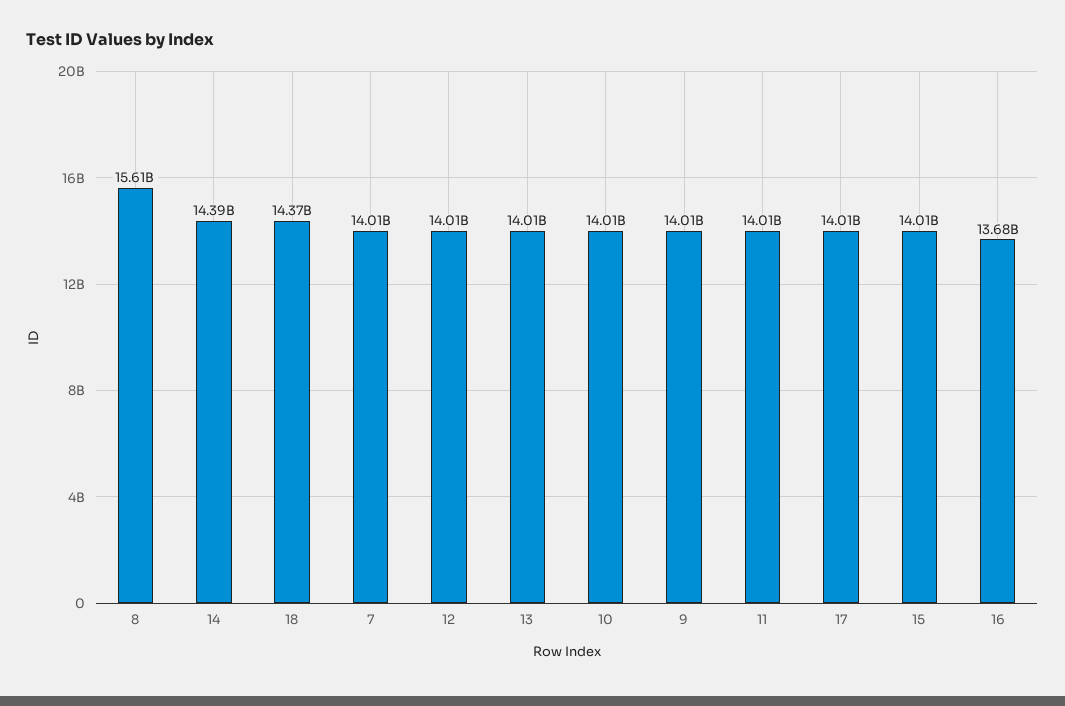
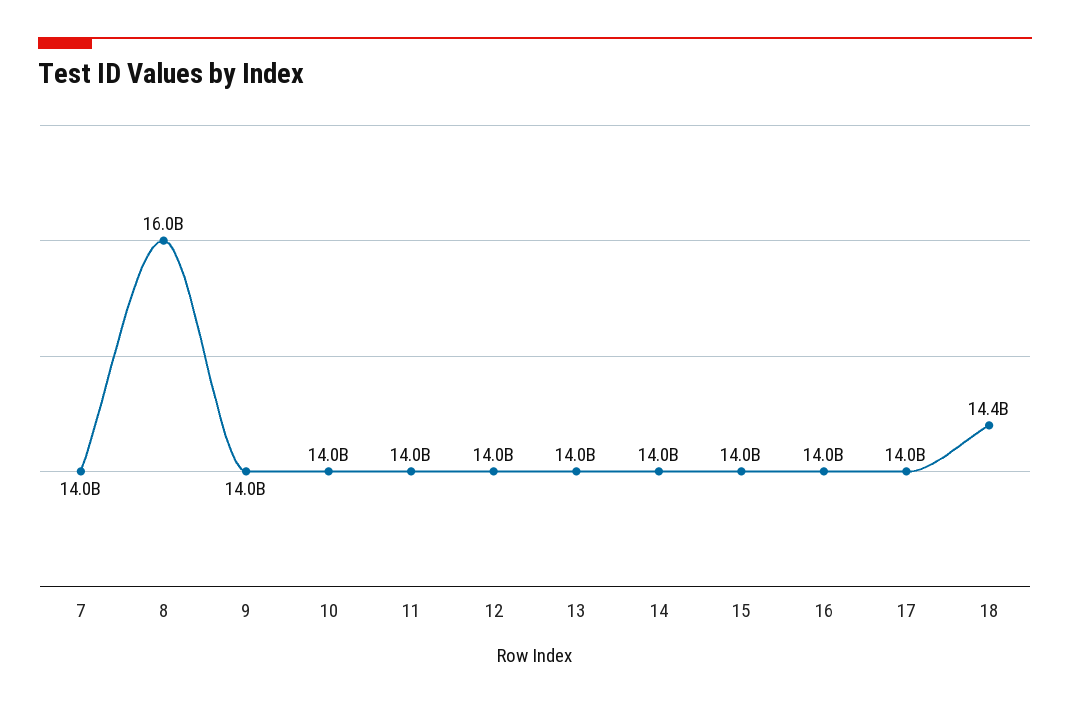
  {
-   "8": 15610000000,
+   "8": 16000000000,
-   "14": 14390000000,
+   "14": 14000000000,
    "18": 14370000000,
    "7": 14010000000,
    "12": 14010000000,
    "13": 14010000000,
    "10": 14010000000,
    "9": 14010000000,
    "11": 14010000000,
    "17": 14010000000,
    "15": 14010000000,
-   "16": 13680000000
+   "16": 14000000000
  }

